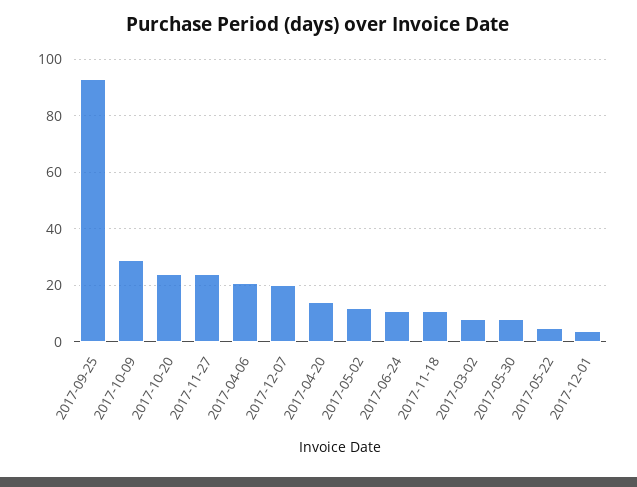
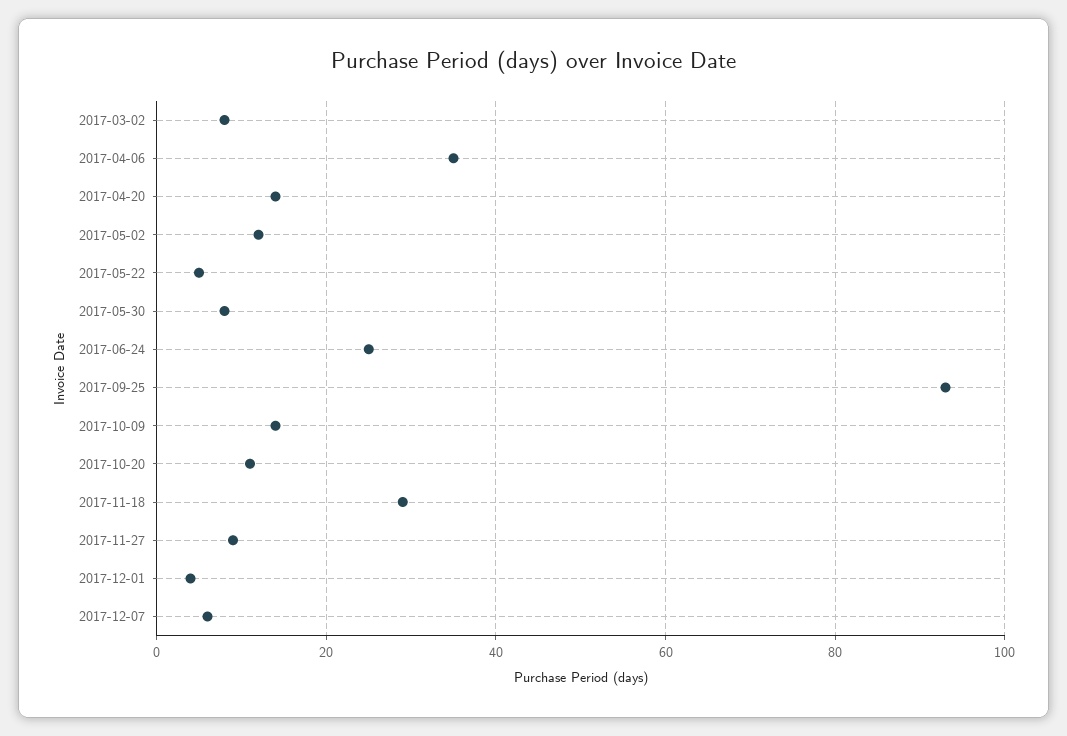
  {
    "2017-09-25": 95,
-   "2017-10-09": 30,
+   "2017-10-09": 15,
-   "2017-10-20": 25,
+   "2017-10-20": 10,
-   "2017-11-27": 25,
+   "2017-11-27": 10,
-   "2017-04-06": 20,
+   "2017-04-06": 35,
-   "2017-12-07": 20,
+   "2017-12-07": 5,
    "2017-04-20": 15,
    "2017-05-02": 10,
-   "2017-06-24": 10,
+   "2017-06-24": 25,
-   "2017-11-18": 10,
+   "2017-11-18": 30,
    "2017-03-02": 10,
    "2017-05-30": 10,
    "2017-05-22": 5,
    "2017-12-01": 5
  }

